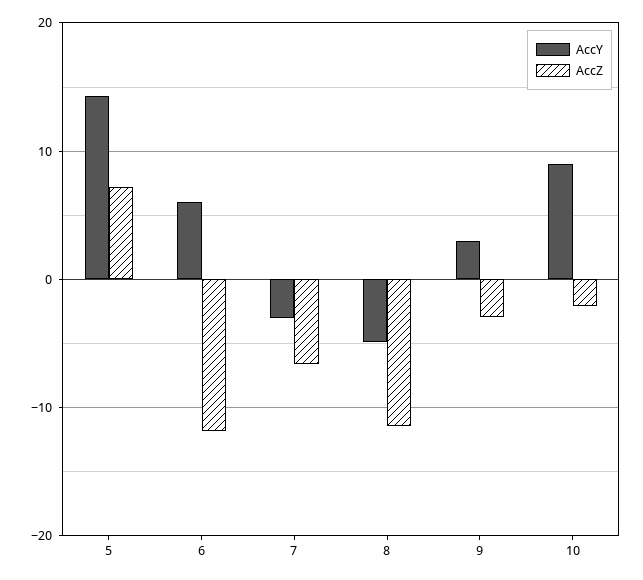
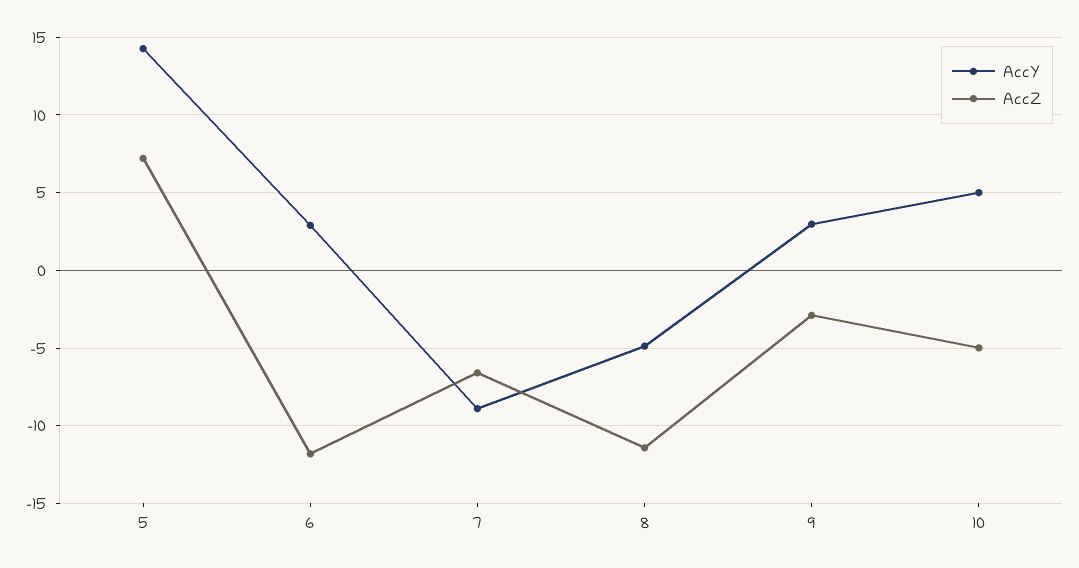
  {
    "AccY": {
      "5": 14.5,
-     "6": 6,
+     "6": 3,
-     "7": -3,
+     "7": -9,
      "8": -5,
      "9": 3,
-     "10": 9
+     "10": 5
    },
    "AccZ": {
      "5": 7,
      "6": -12,
      "7": -6.5,
      "8": -11.5,
      "9": -3,
-     "10": -2
+     "10": -5
    }
  }

